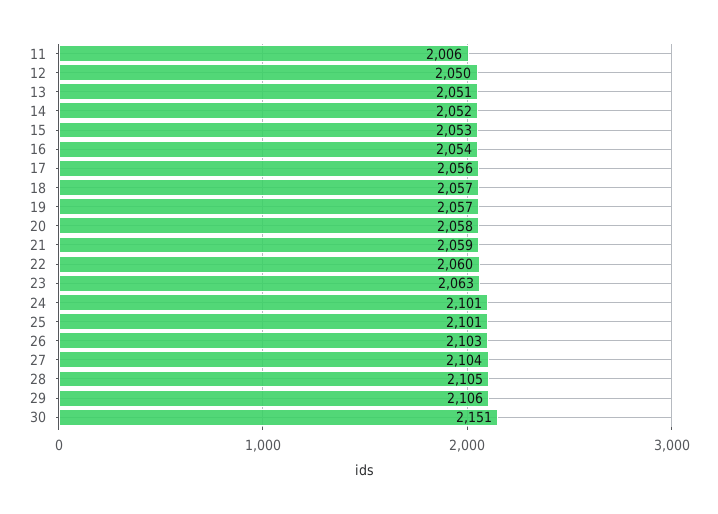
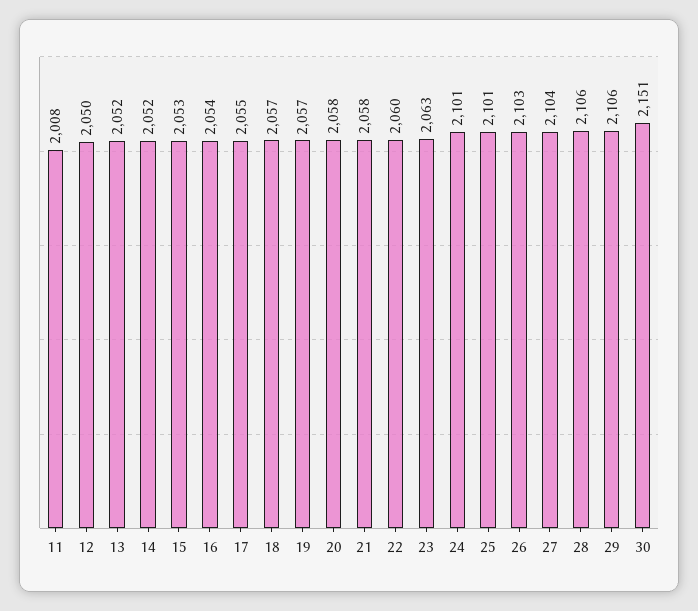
  {
-   "11": 2006,
+   "11": 2008,
    "12": 2050,
-   "13": 2051,
+   "13": 2052,
    "14": 2052,
    "15": 2053,
    "16": 2054,
-   "17": 2056,
+   "17": 2055,
    "18": 2057,
    "19": 2057,
    "20": 2058,
-   "21": 2059,
+   "21": 2058,
    "22": 2060,
    "23": 2063,
    "24": 2101,
    "25": 2101,
    "26": 2103,
    "27": 2104,
-   "28": 2105,
+   "28": 2106,
    "29": 2106,
    "30": 2151
  }

